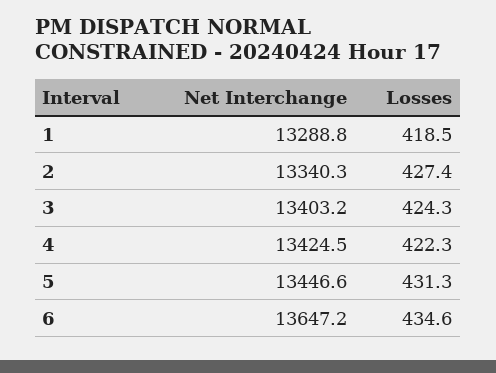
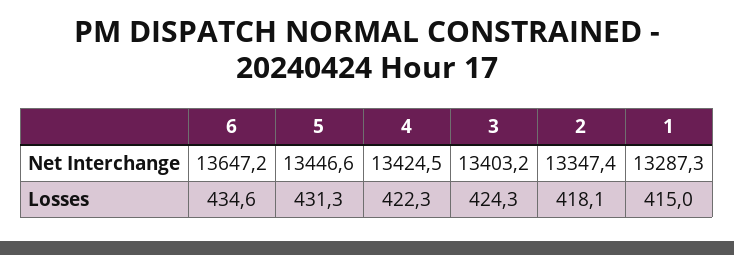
  {
    "Net Interchange": {
-     "1": 13288.8,
+     "1": 13287.3,
-     "2": 13340.3,
+     "2": 13347.4,
      "3": 13403.2,
      "4": 13424.5,
      "5": 13446.6,
      "6": 13647.2
    },
    "Losses": {
-     "1": 418.5,
+     "1": 415,
-     "2": 427.4,
+     "2": 418.1,
      "3": 424.3,
      "4": 422.3,
      "5": 431.3,
      "6": 434.6
    }
  }

